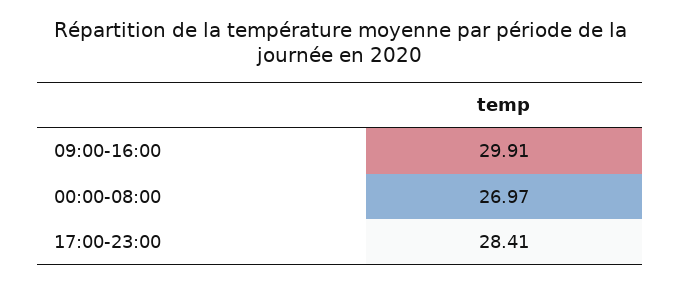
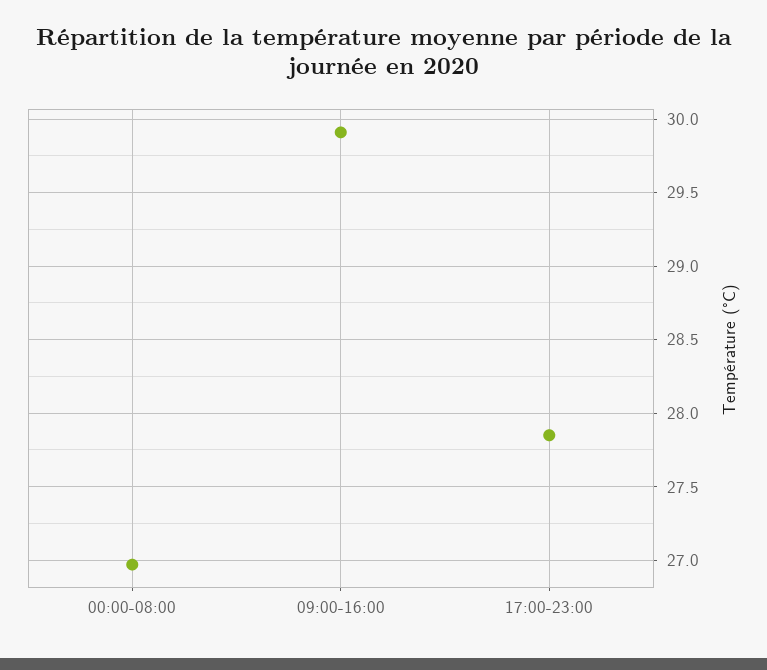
  {
    "09:00-16:00": 29.91,
    "00:00-08:00": 26.97,
-   "17:00-23:00": 28.41
+   "17:00-23:00": 27.85
  }

